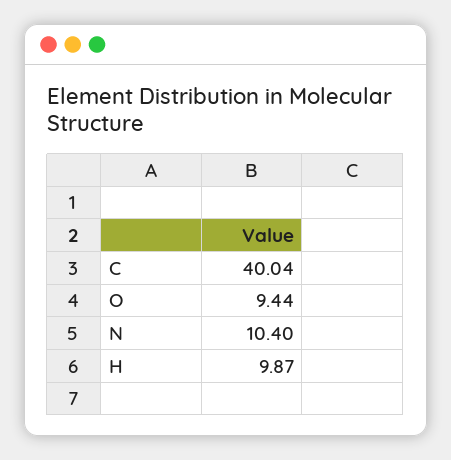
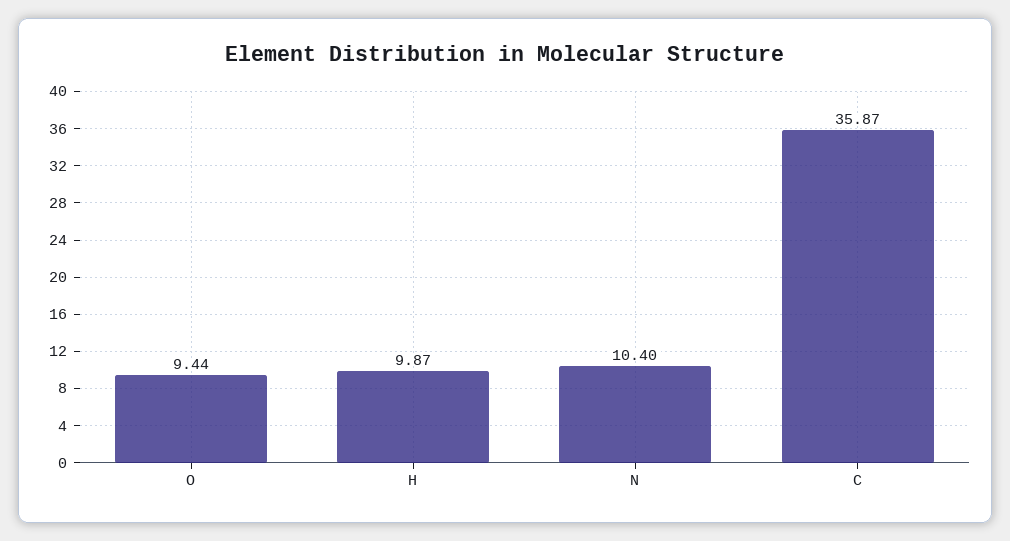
  {
-   "C": 40.04,
+   "C": 35.87,
    "O": 9.44,
    "N": 10.4,
    "H": 9.87
  }

